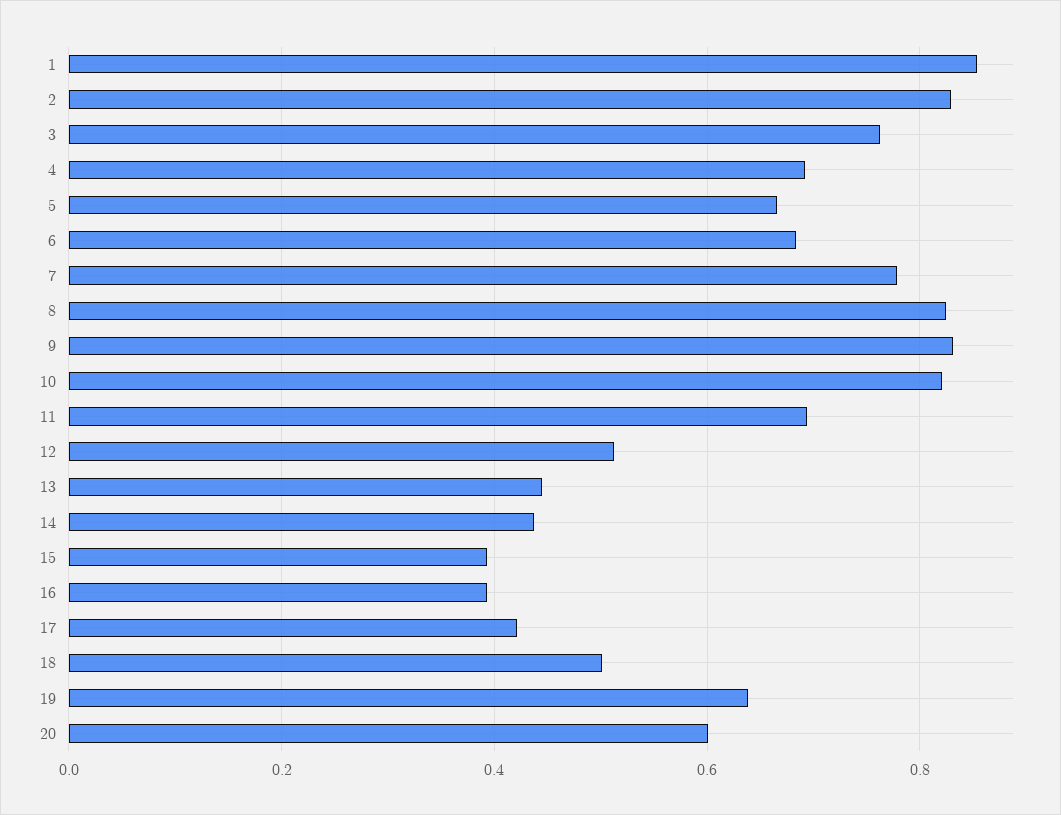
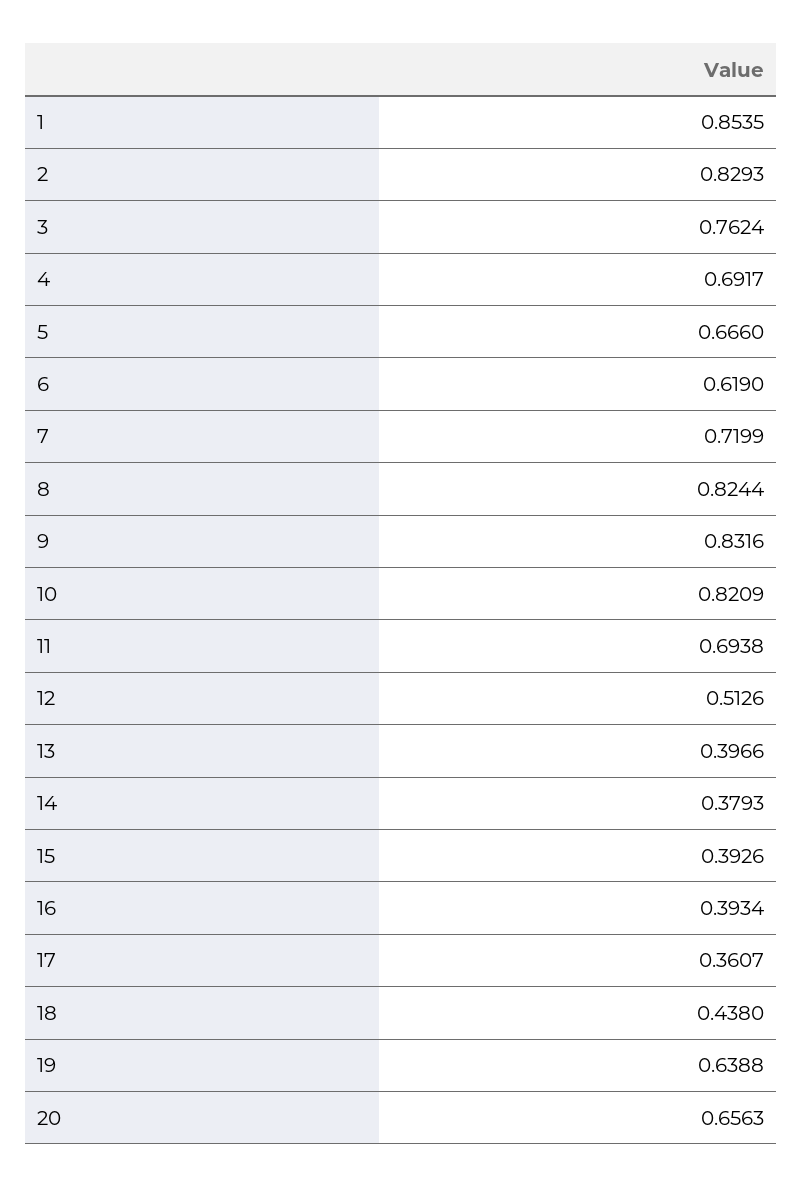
  {
    "1": 0.8535,
    "2": 0.8293,
    "3": 0.7624,
    "4": 0.6917,
    "5": 0.666,
-   "6": 0.68,
+   "6": 0.619,
-   "7": 0.78,
+   "7": 0.7199,
    "8": 0.8244,
    "9": 0.8316,
    "10": 0.8209,
    "11": 0.6938,
    "12": 0.5126,
-   "13": 0.44,
+   "13": 0.3966,
-   "14": 0.44,
+   "14": 0.3793,
    "15": 0.3926,
    "16": 0.3934,
-   "17": 0.42,
+   "17": 0.3607,
-   "18": 0.5,
+   "18": 0.438,
    "19": 0.6388,
-   "20": 0.6
+   "20": 0.6563
  }

